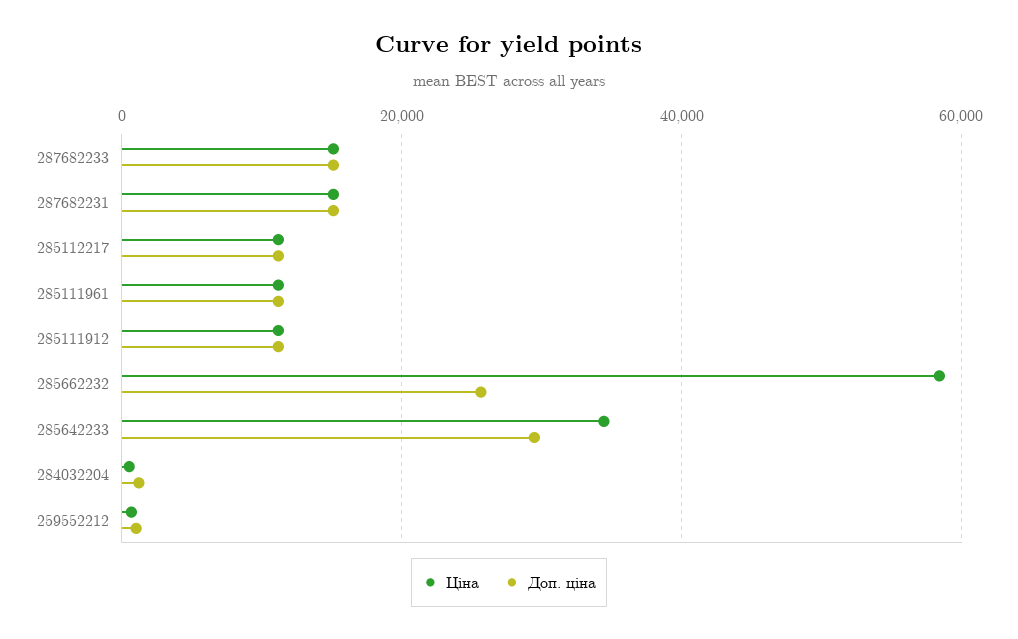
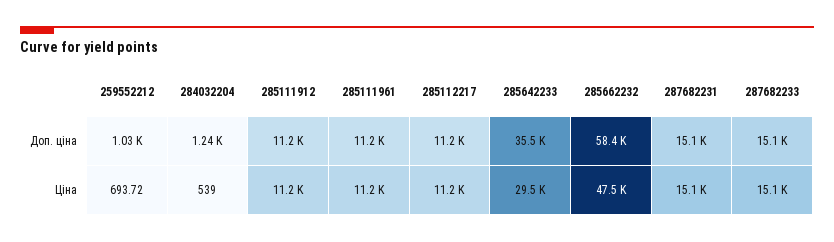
  {
    "Ціна": {
      "287682233": 15100,
      "287682231": 15100,
      "285112217": 11200,
      "285111961": 11200,
      "285111912": 11200,
-     "285662232": 58000,
+     "285662232": 47500,
-     "285642233": 34000,
+     "285642233": 29500,
      "284032204": 539,
      "259552212": 693.72
    },
    "Доп. ціна": {
      "287682233": 15100,
      "287682231": 15100,
      "285112217": 11200,
      "285111961": 11200,
      "285111912": 11200,
-     "285662232": 26000,
+     "285662232": 58400,
-     "285642233": 30000,
+     "285642233": 35500,
      "284032204": 1240,
      "259552212": 1030
    }
  }

